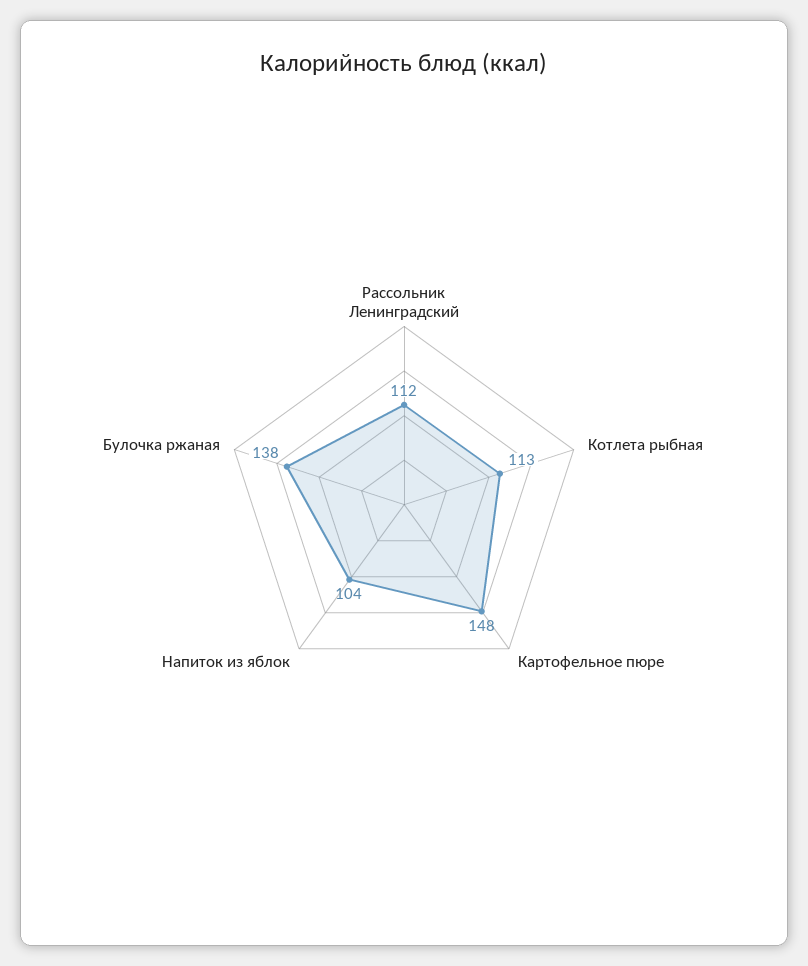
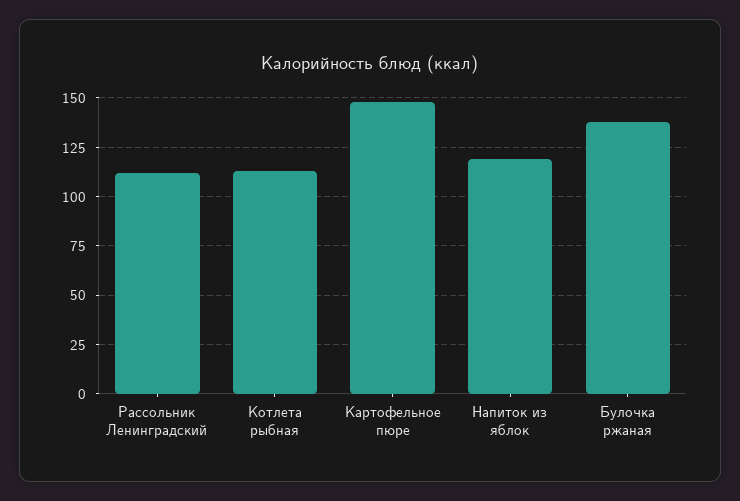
  {
    "Рассольник Ленинградский": 112,
    "Котлета рыбная": 113,
    "Картофельное пюре": 148,
-   "Напиток из яблок": 104,
+   "Напиток из яблок": 120,
    "Булочка ржаная": 138
  }

